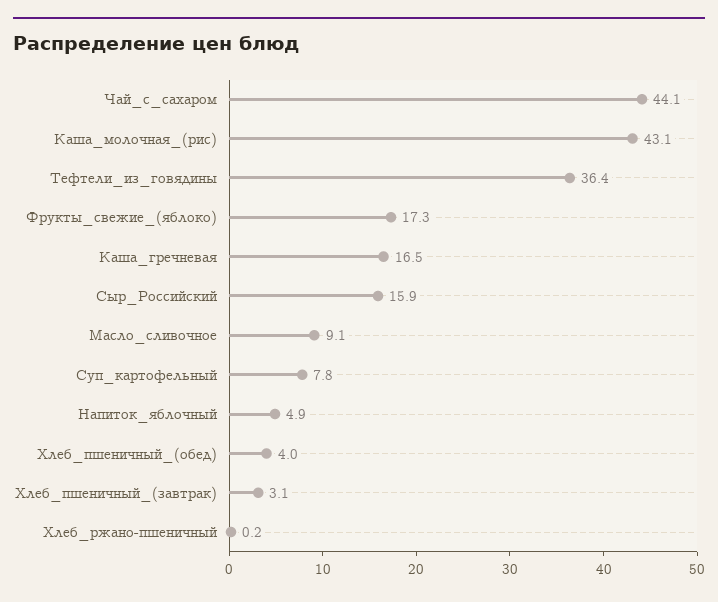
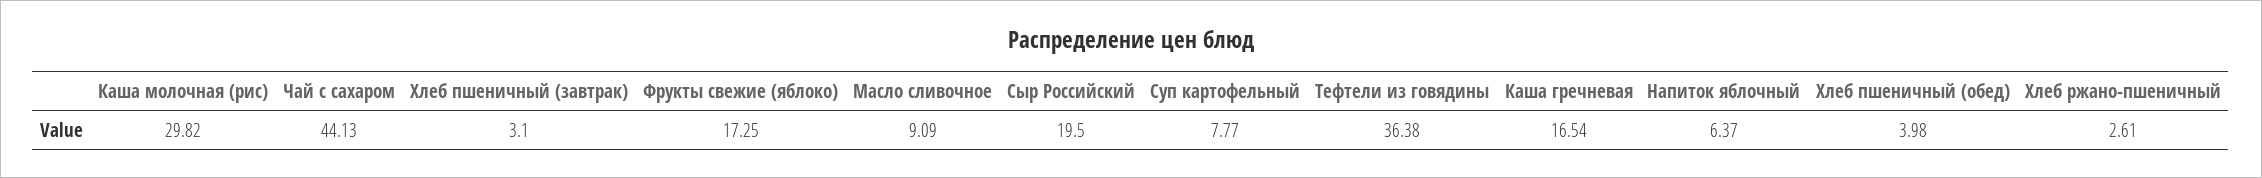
  {
    "Чай_с_сахаром": 44.13,
-   "Каша_молочная_(рис)": 43.1,
+   "Каша_молочная_(рис)": 29.82,
    "Тефтели_из_говядины": 36.38,
    "Фрукты_свежие_(яблоко)": 17.25,
    "Каша_гречневая": 16.54,
-   "Сыр_Российский": 15.9,
+   "Сыр_Российский": 19.5,
    "Масло_сливочное": 9.09,
    "Суп_картофельный": 7.77,
-   "Напиток_яблочный": 4.9,
+   "Напиток_яблочный": 6.37,
    "Хлеб_пшеничный_(обед)": 3.98,
    "Хлеб_пшеничный_(завтрак)": 3.1,
-   "Хлеб_ржано-пшеничный": 0.2
+   "Хлеб_ржано-пшеничный": 2.61
  }

